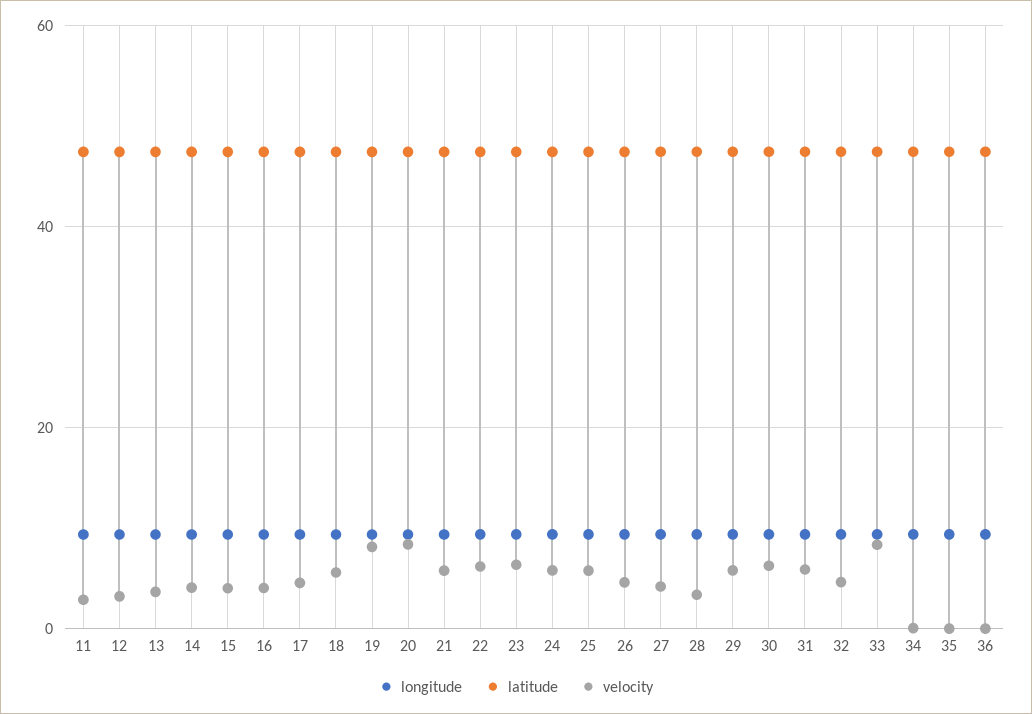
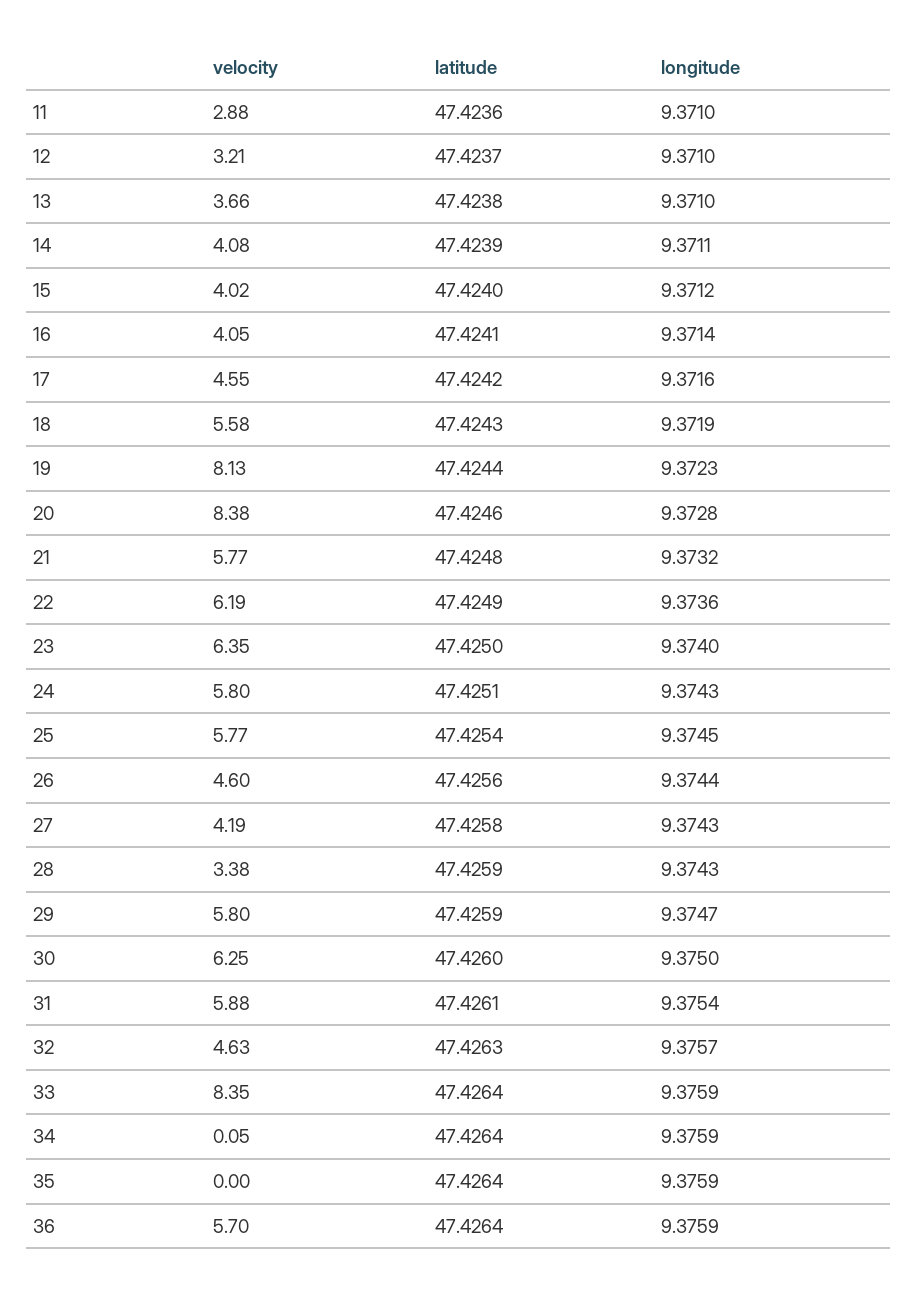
  {
    "longitude": {
      "11": 9.371,
      "12": 9.371,
      "13": 9.371,
      "14": 9.3711,
      "15": 9.3712,
      "16": 9.3714,
      "17": 9.3716,
      "18": 9.3719,
      "19": 9.3723,
      "20": 9.3728,
      "21": 9.3732,
      "22": 9.3736,
      "23": 9.374,
      "24": 9.3743,
      "25": 9.3745,
      "26": 9.3744,
      "27": 9.3743,
      "28": 9.3743,
      "29": 9.3747,
      "30": 9.375,
      "31": 9.3754,
      "32": 9.3757,
      "33": 9.3759,
      "34": 9.3759,
      "35": 9.3759,
      "36": 9.3759
    },
    "latitude": {
      "11": 47.4236,
      "12": 47.4237,
      "13": 47.4238,
      "14": 47.4239,
      "15": 47.424,
      "16": 47.4241,
      "17": 47.4242,
      "18": 47.4243,
      "19": 47.4244,
      "20": 47.4246,
      "21": 47.4248,
      "22": 47.4249,
      "23": 47.425,
      "24": 47.4251,
      "25": 47.4254,
      "26": 47.4256,
      "27": 47.4258,
      "28": 47.4259,
      "29": 47.4259,
      "30": 47.426,
      "31": 47.4261,
      "32": 47.4263,
      "33": 47.4264,
      "34": 47.4264,
      "35": 47.4264,
      "36": 47.4264
    },
    "velocity": {
      "11": 2.88,
      "12": 3.21,
      "13": 3.66,
      "14": 4.08,
      "15": 4.02,
      "16": 4.05,
      "17": 4.55,
      "18": 5.58,
      "19": 8.13,
      "20": 8.38,
      "21": 5.77,
      "22": 6.19,
      "23": 6.35,
      "24": 5.8,
      "25": 5.77,
      "26": 4.6,
      "27": 4.19,
      "28": 3.38,
      "29": 5.8,
      "30": 6.25,
      "31": 5.88,
      "32": 4.63,
      "33": 8.35,
      "34": 0.05,
      "35": 0,
-     "36": 0
+     "36": 5.7
    }
  }

